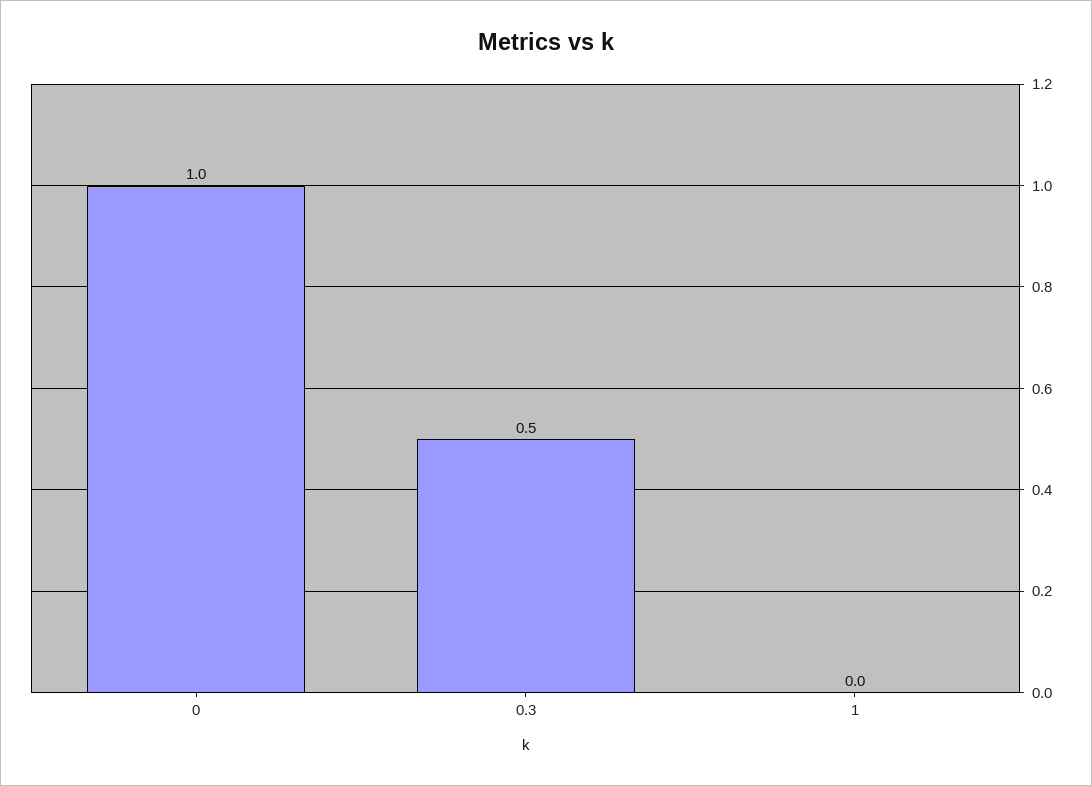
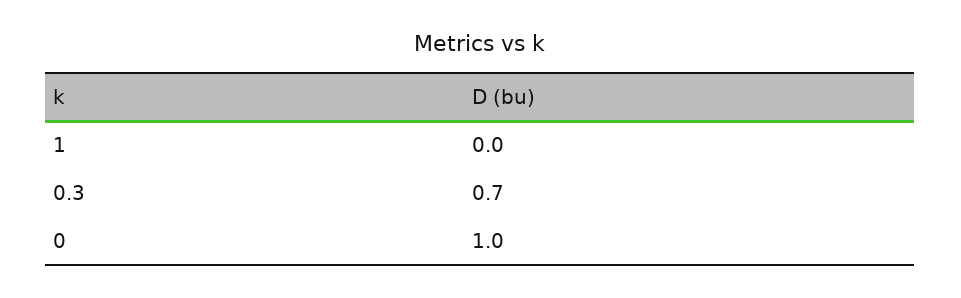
  {
    "0": 1,
-   "0.3": 0.5,
+   "0.3": 0.7,
    "1": 0
  }

